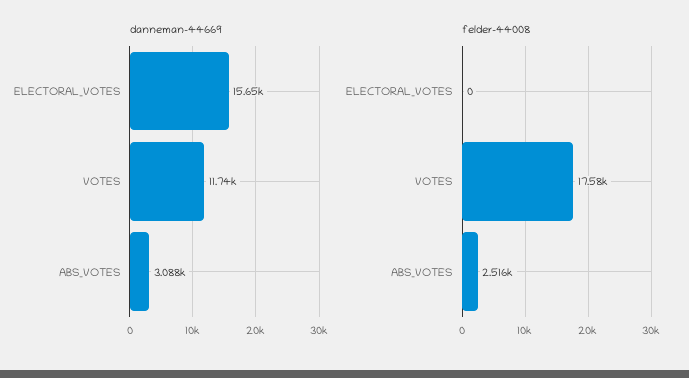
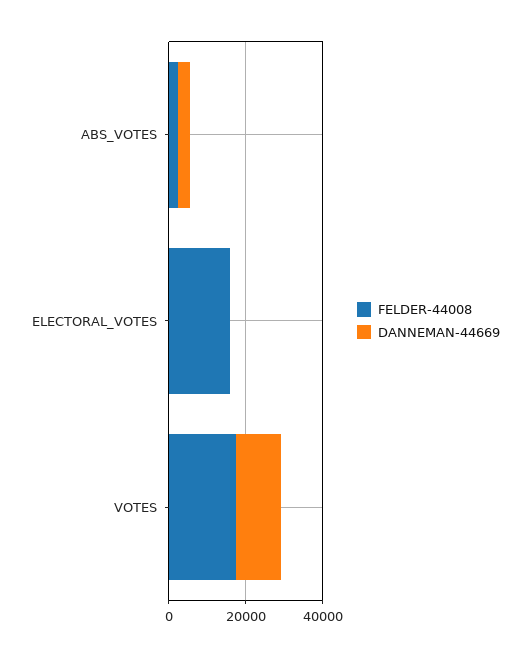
  {
    "danneman-44669": {
-     "ELECTORAL_VOTES": 15650,
+     "ELECTORAL_VOTES": 0,
      "VOTES": 11740,
      "ABS_VOTES": 3088
    },
    "felder-44008": {
-     "ELECTORAL_VOTES": 0,
+     "ELECTORAL_VOTES": 15000,
      "VOTES": 17580,
      "ABS_VOTES": 2516
    }
  }

